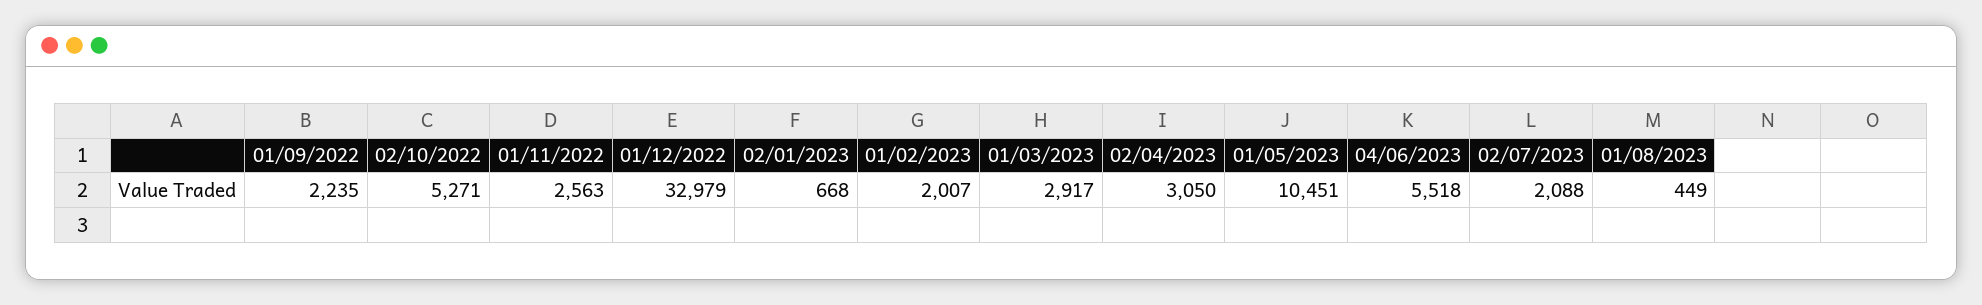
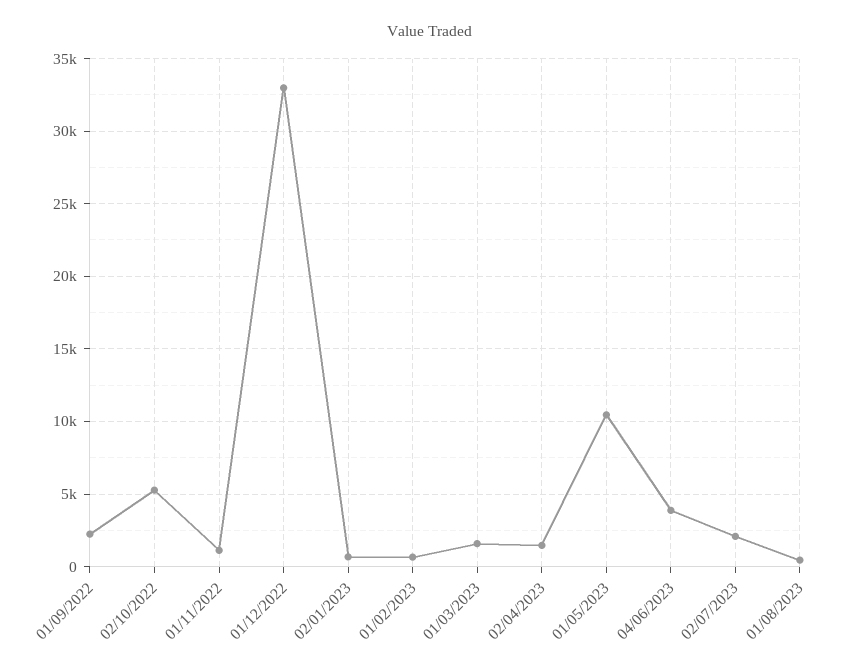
  {
    "01/09/2022": 2235,
    "02/10/2022": 5271,
-   "01/11/2022": 2563,
+   "01/11/2022": 1000,
    "01/12/2022": 32979,
    "02/01/2023": 668,
-   "01/02/2023": 2007,
+   "01/02/2023": 500,
-   "01/03/2023": 2917,
+   "01/03/2023": 1500,
-   "02/04/2023": 3050,
+   "02/04/2023": 1500,
    "01/05/2023": 10451,
-   "04/06/2023": 5518,
+   "04/06/2023": 4000,
    "02/07/2023": 2088,
    "01/08/2023": 449
  }

